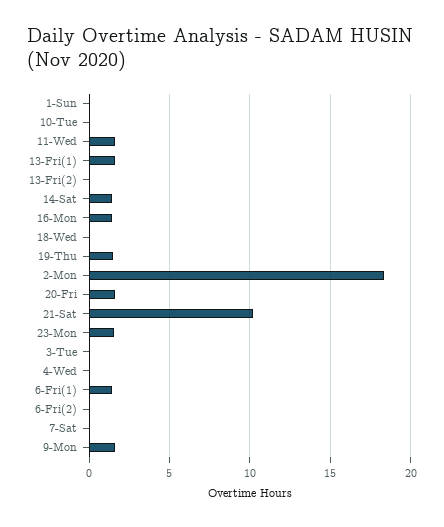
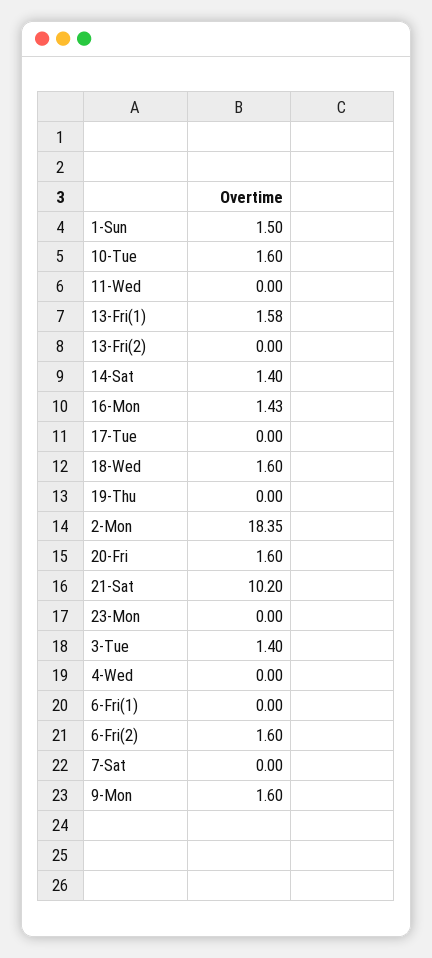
  {
-   "1-Sun": 0,
+   "1-Sun": 1.5,
-   "10-Tue": 0,
+   "10-Tue": 1.6,
-   "11-Wed": 1.5,
+   "11-Wed": 0,
    "13-Fri(1)": 1.58,
    "13-Fri(2)": 0,
    "14-Sat": 1.4,
    "16-Mon": 1.43,
-   "18-Wed": 0,
+   "18-Wed": 1.6,
-   "19-Thu": 1.5,
+   "19-Thu": 0,
    "2-Mon": 18.35,
    "20-Fri": 1.6,
    "21-Sat": 10.2,
-   "23-Mon": 1.5,
+   "23-Mon": 0,
-   "3-Tue": 0,
+   "3-Tue": 1.4,
    "4-Wed": 0,
-   "6-Fri(1)": 1.5,
+   "6-Fri(1)": 0,
-   "6-Fri(2)": 0,
+   "6-Fri(2)": 1.6,
    "7-Sat": 0,
-   "9-Mon": 1.6
+   "9-Mon": 1.6,
+   "17-Tue": 0
  }

